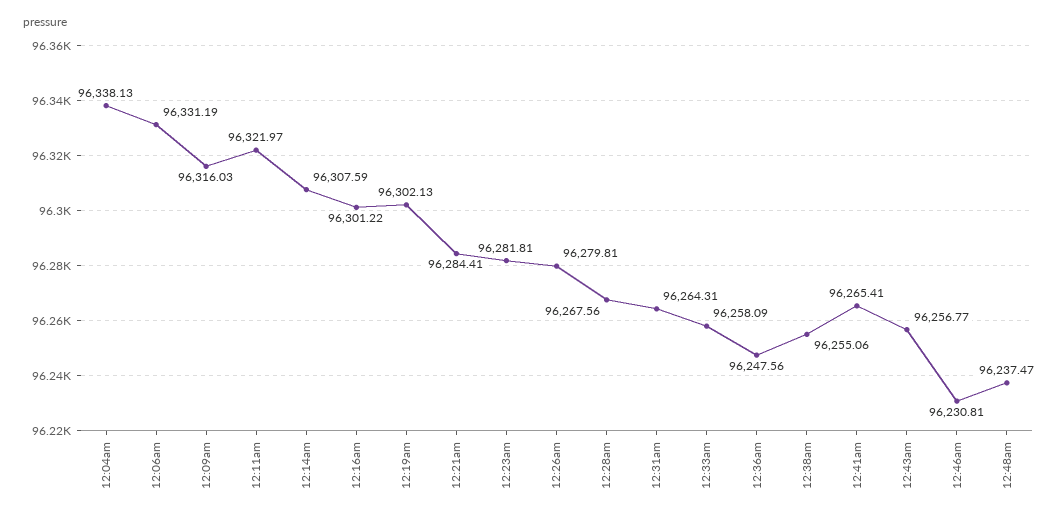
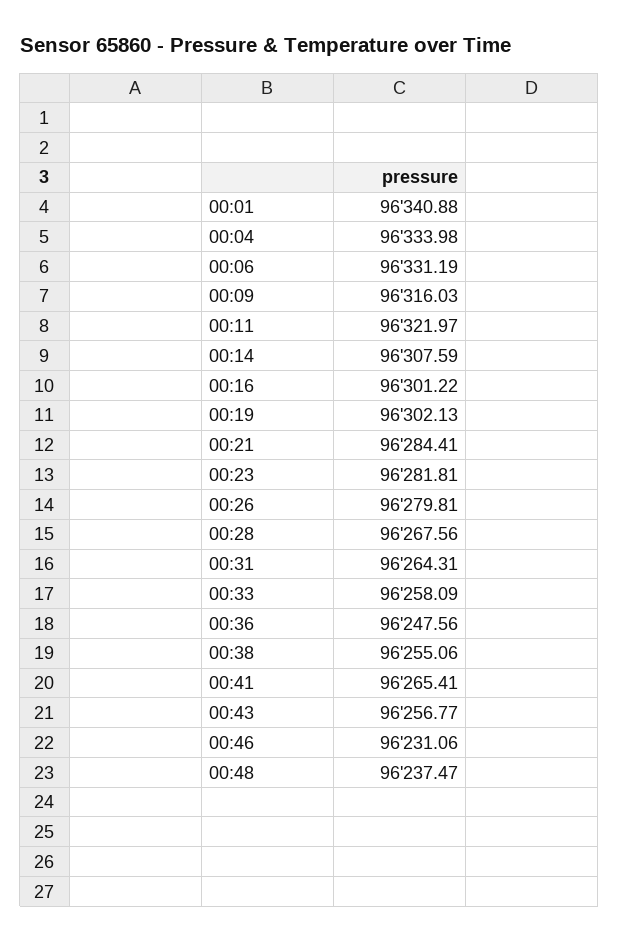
  {
-   "12:04am": 96338.13,
+   "12:04am": 96333.98,
    "12:06am": 96331.19,
    "12:09am": 96316.03,
    "12:11am": 96321.97,
    "12:14am": 96307.59,
    "12:16am": 96301.22,
    "12:19am": 96302.13,
    "12:21am": 96284.41,
    "12:23am": 96281.81,
    "12:26am": 96279.81,
    "12:28am": 96267.56,
    "12:31am": 96264.31,
    "12:33am": 96258.09,
    "12:36am": 96247.56,
    "12:38am": 96255.06,
    "12:41am": 96265.41,
    "12:43am": 96256.77,
-   "12:46am": 96230.81,
+   "12:46am": 96231.06,
-   "12:48am": 96237.47
+   "12:48am": 96237.47,
+   "00:01": 96340.88
  }

